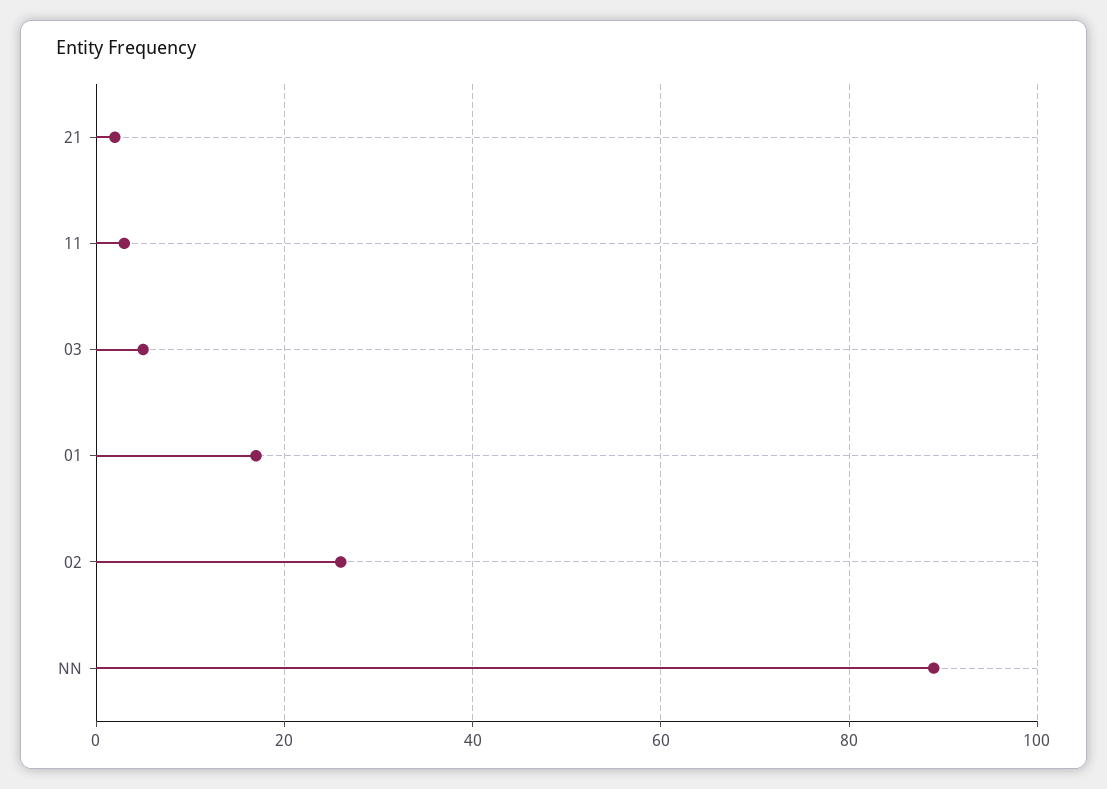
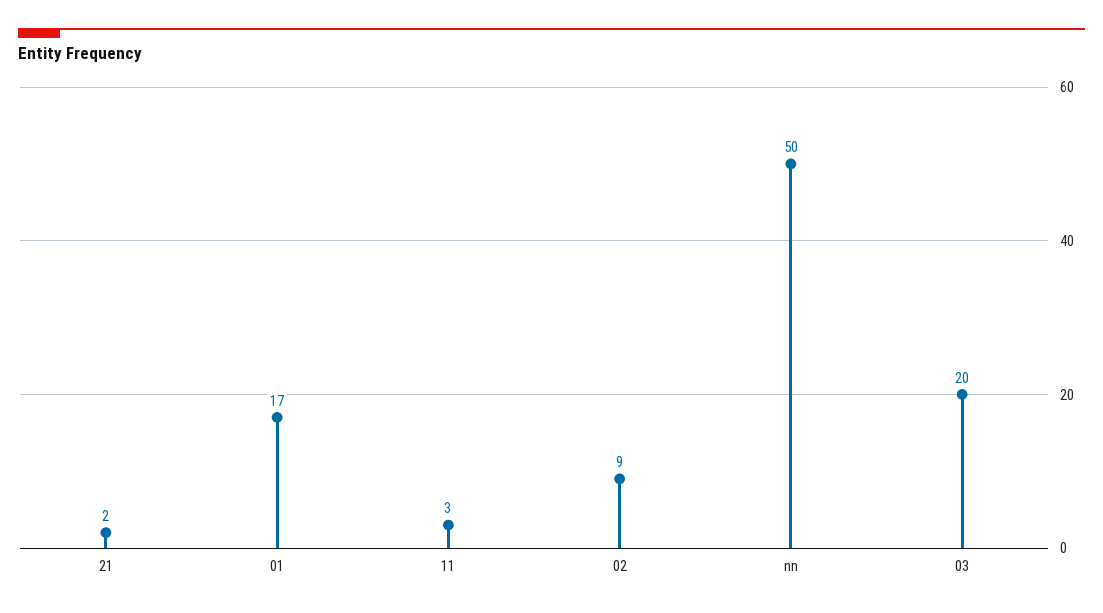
  {
    "21": 2,
    "11": 3,
-   "03": 5,
+   "03": 20,
    "01": 17,
-   "02": 25,
+   "02": 9,
-   "NN": 90
+   "NN": 50
  }

